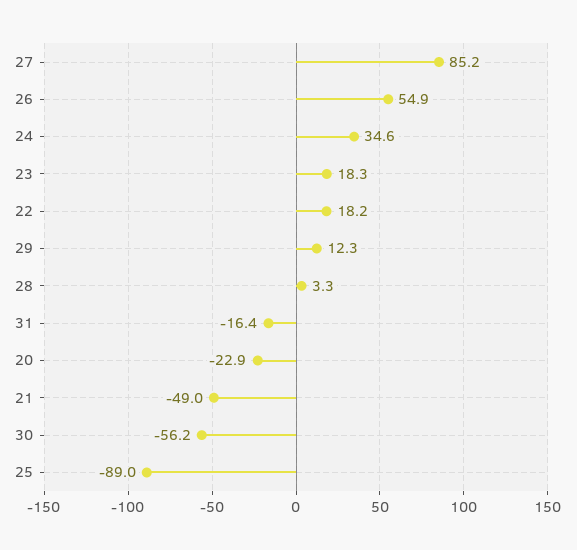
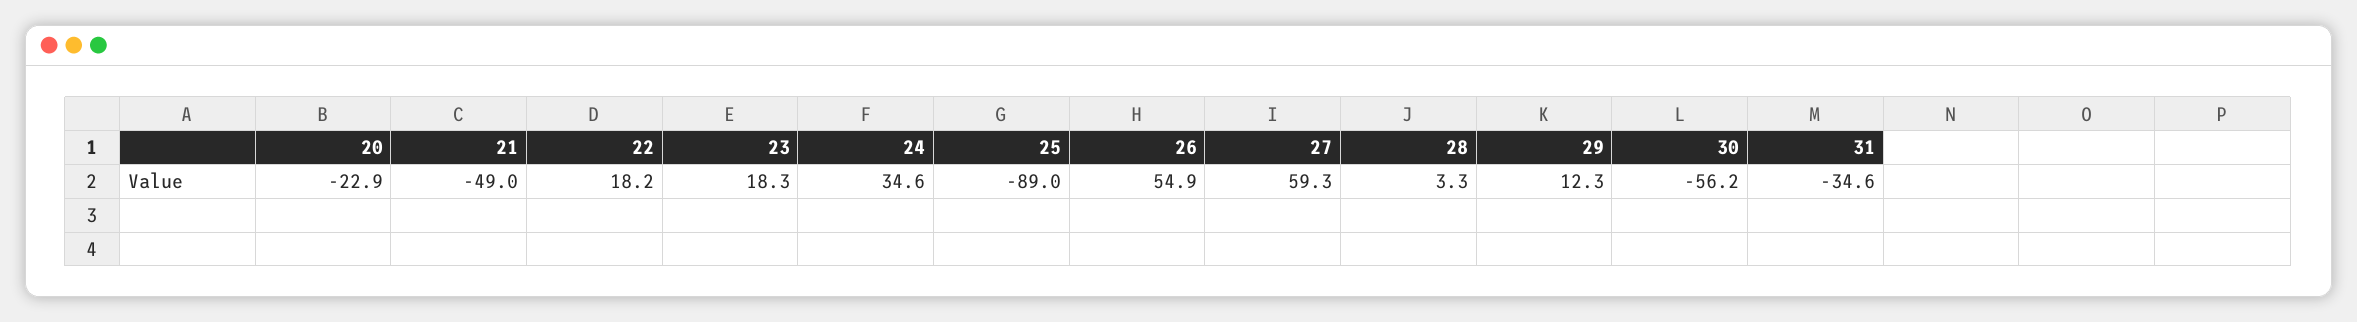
  {
-   "27": 85.2,
+   "27": 59.3,
    "26": 54.9,
    "24": 34.6,
    "23": 18.3,
    "22": 18.2,
    "29": 12.3,
    "28": 3.3,
-   "31": -16.4,
+   "31": -34.6,
    "20": -22.9,
    "21": -49,
    "30": -56.2,
    "25": -89
  }

